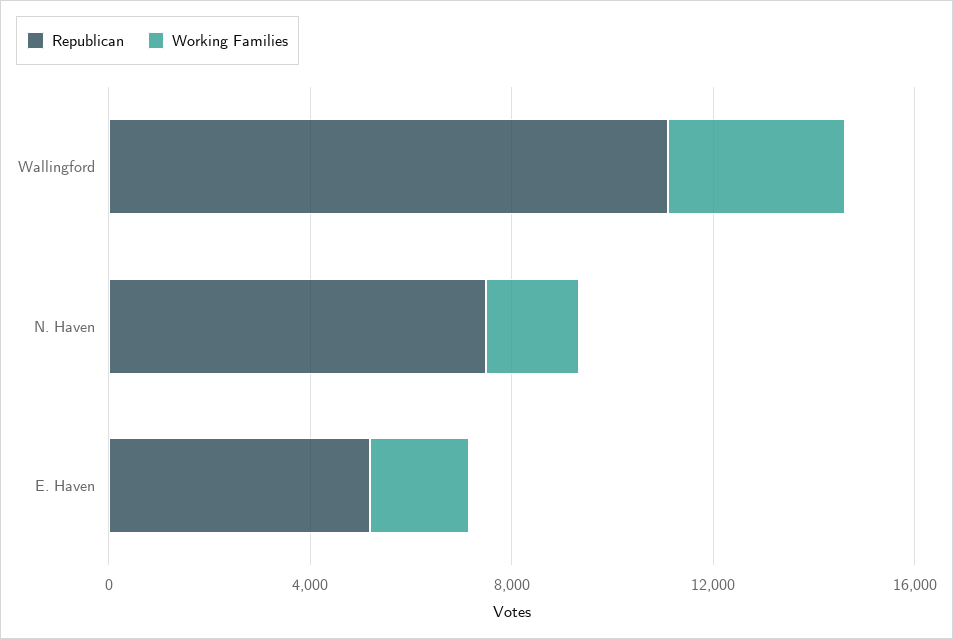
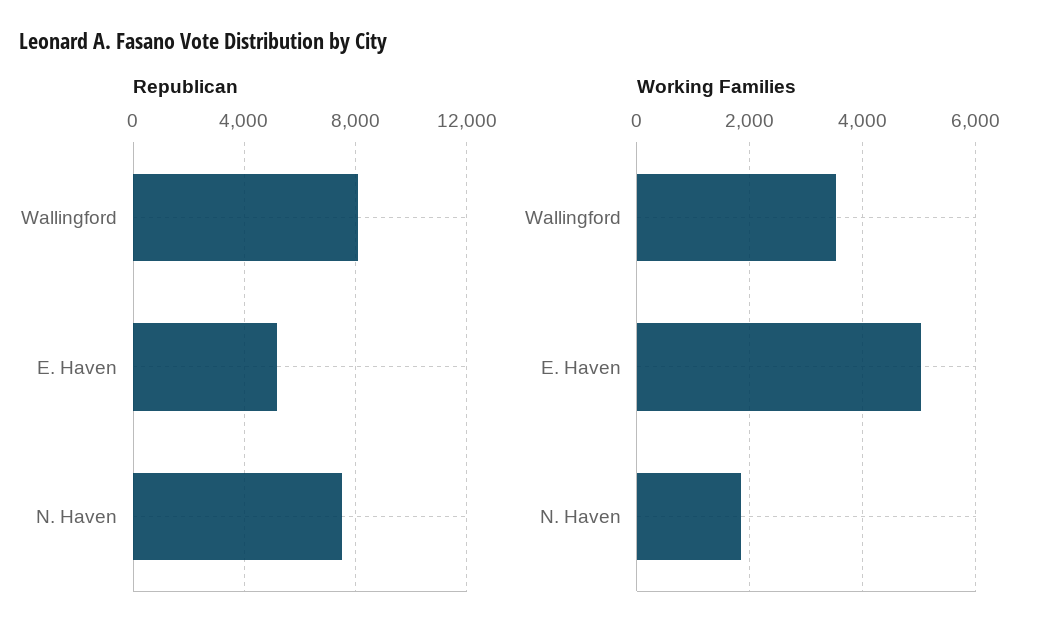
  {
    "Republican": {
-     "Wallingford": 11000,
+     "Wallingford": 8000,
      "N. Haven": 7500,
      "E. Haven": 5000
    },
    "Working Families": {
      "Wallingford": 3600,
      "N. Haven": 1800,
-     "E. Haven": 2000
+     "E. Haven": 5000
    }
  }

